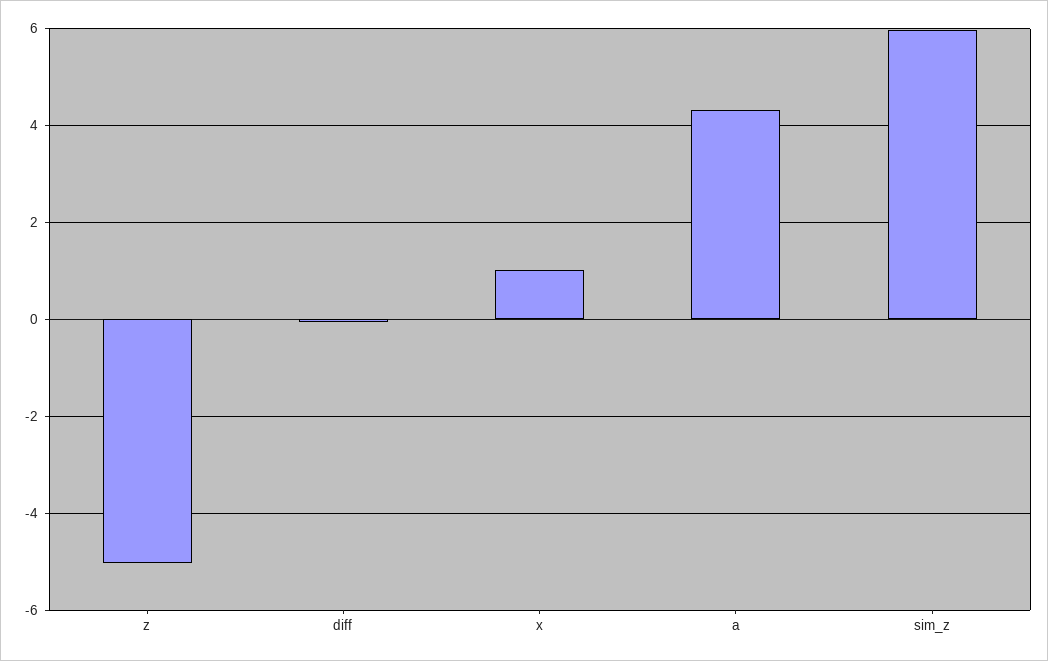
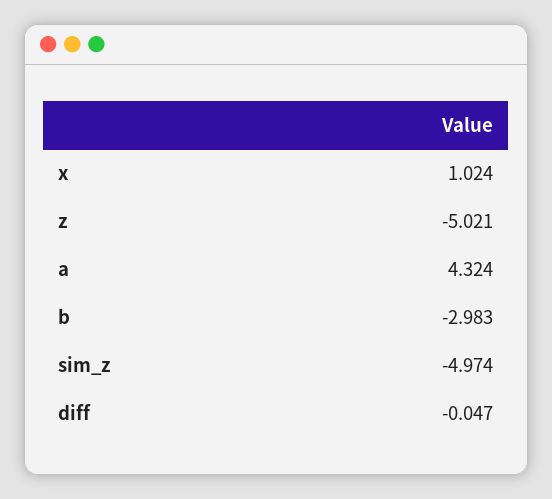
  {
    "z": -5.021,
    "diff": -0.047,
    "x": 1.024,
    "a": 4.324,
-   "sim_z": 6
+   "sim_z": -4.974,
+   "b": -2.983
  }

